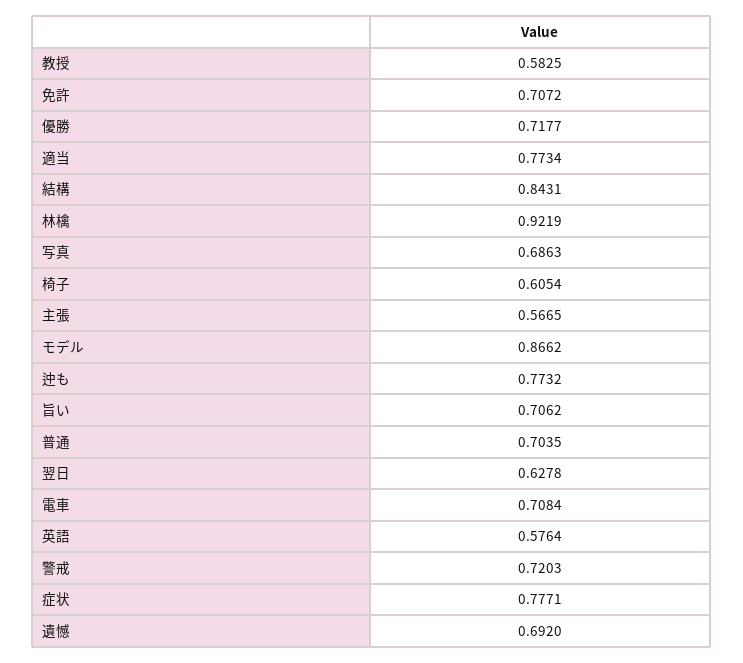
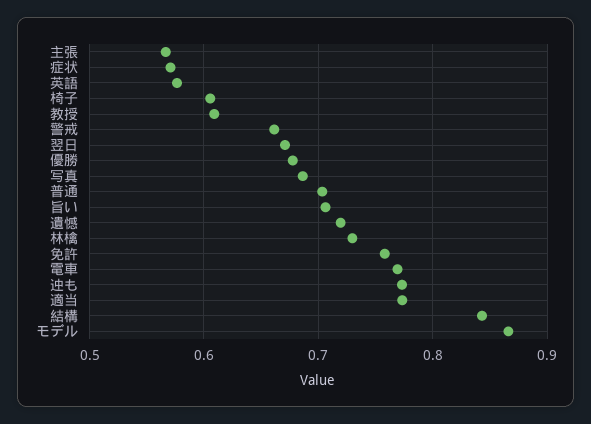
  {
-   "教授": 0.5825,
+   "教授": 0.61,
-   "免許": 0.7072,
+   "免許": 0.76,
-   "優勝": 0.7177,
+   "優勝": 0.68,
    "適当": 0.7734,
    "結構": 0.8431,
-   "林檎": 0.9219,
+   "林檎": 0.73,
    "写真": 0.6863,
    "椅子": 0.6054,
    "主張": 0.5665,
    "モデル": 0.8662,
    "迚も": 0.7732,
    "旨い": 0.7062,
    "普通": 0.7035,
-   "翌日": 0.6278,
+   "翌日": 0.67,
-   "電車": 0.7084,
+   "電車": 0.77,
    "英語": 0.5764,
-   "警戒": 0.7203,
+   "警戒": 0.66,
-   "症状": 0.7771,
+   "症状": 0.57,
-   "遺憾": 0.692
+   "遺憾": 0.72
  }

